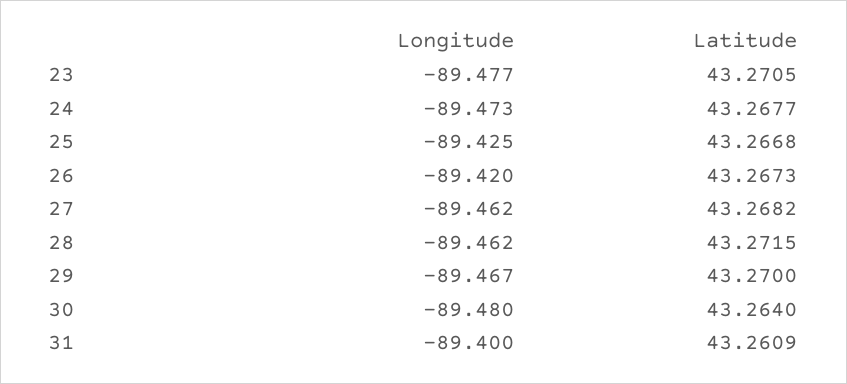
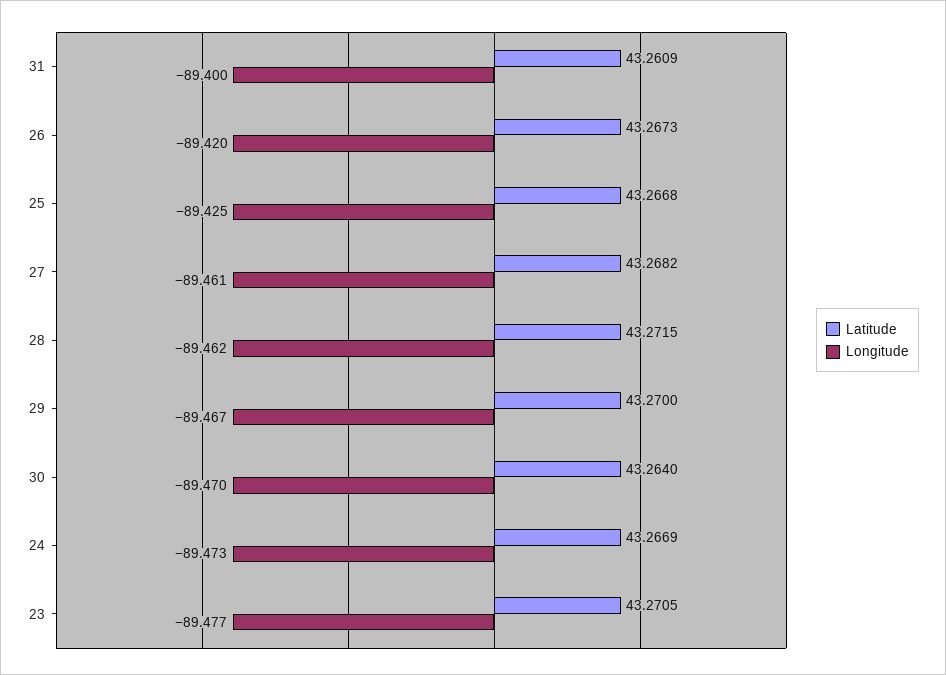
  {
    "Longitude": {
      "23": -89.477,
      "24": -89.473,
      "25": -89.425,
      "26": -89.42,
-     "27": -89.462,
+     "27": -89.461,
      "28": -89.462,
      "29": -89.467,
-     "30": -89.48,
+     "30": -89.47,
      "31": -89.4
    },
    "Latitude": {
      "23": 43.2705,
-     "24": 43.2677,
+     "24": 43.2669,
      "25": 43.2668,
      "26": 43.2673,
      "27": 43.2682,
      "28": 43.2715,
      "29": 43.27,
      "30": 43.264,
      "31": 43.2609
    }
  }

